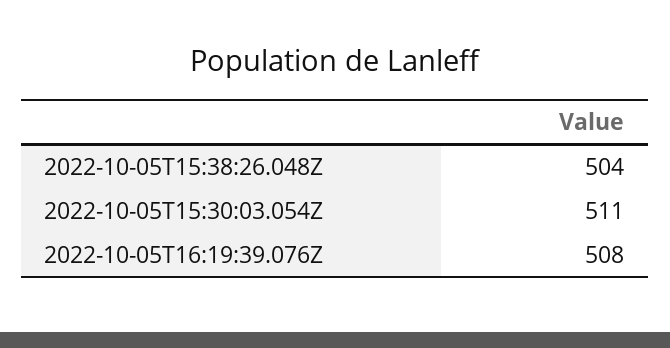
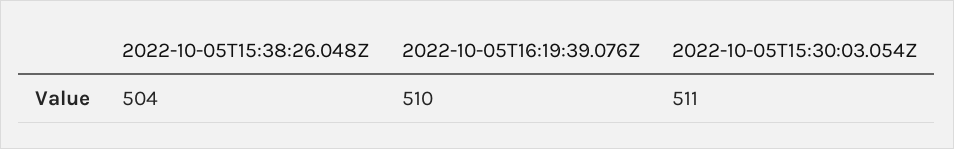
  {
    "2022-10-05T15:38:26.048Z": 504,
    "2022-10-05T15:30:03.054Z": 511,
-   "2022-10-05T16:19:39.076Z": 508
+   "2022-10-05T16:19:39.076Z": 510
  }

